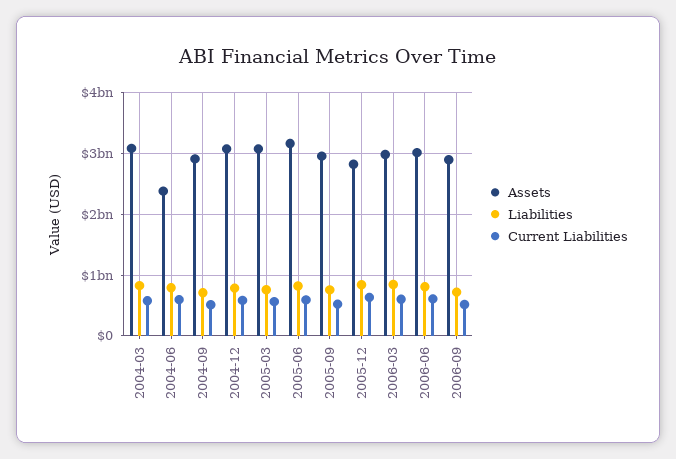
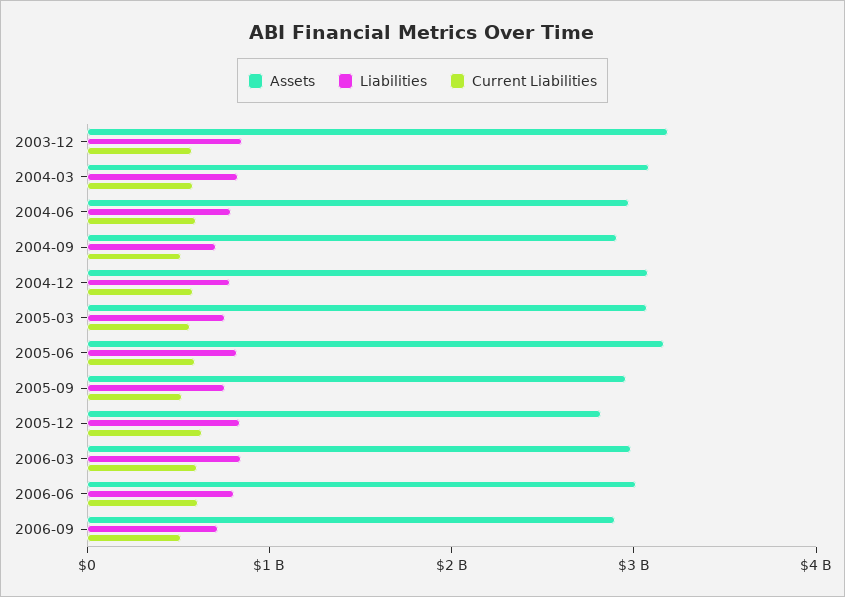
  {
    "Assets": {
      "2004-03": 3100000000,
-     "2004-06": 2400000000,
+     "2004-06": 3000000000,
      "2004-09": 2900000000,
      "2004-12": 3100000000,
      "2005-03": 3100000000,
      "2005-06": 3200000000,
      "2005-09": 3000000000,
      "2005-12": 2800000000,
      "2006-03": 3000000000,
      "2006-06": 3000000000,
-     "2006-09": 2900000000
+     "2006-09": 2900000000,
+     "2003-12": 3200000000
    },
    "Liabilities": {
      "2004-03": 800000000,
      "2004-06": 800000000,
      "2004-09": 700000000,
      "2004-12": 800000000,
      "2005-03": 800000000,
      "2005-06": 800000000,
      "2005-09": 800000000,
      "2005-12": 800000000,
      "2006-03": 800000000,
      "2006-06": 800000000,
-     "2006-09": 700000000
+     "2006-09": 700000000,
+     "2003-12": 800000000
    },
    "Current Liabilities": {
      "2004-03": 600000000,
      "2004-06": 600000000,
      "2004-09": 500000000,
      "2004-12": 600000000,
      "2005-03": 600000000,
      "2005-06": 600000000,
      "2005-09": 500000000,
      "2005-12": 600000000,
      "2006-03": 600000000,
      "2006-06": 600000000,
-     "2006-09": 500000000
+     "2006-09": 500000000,
+     "2003-12": 600000000
    }
  }

